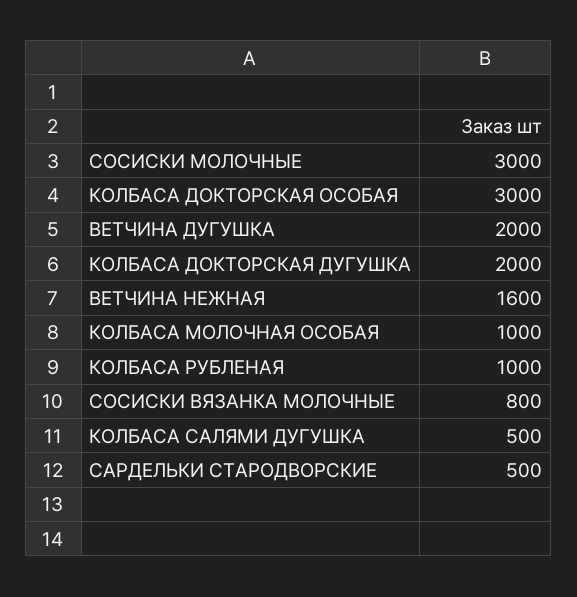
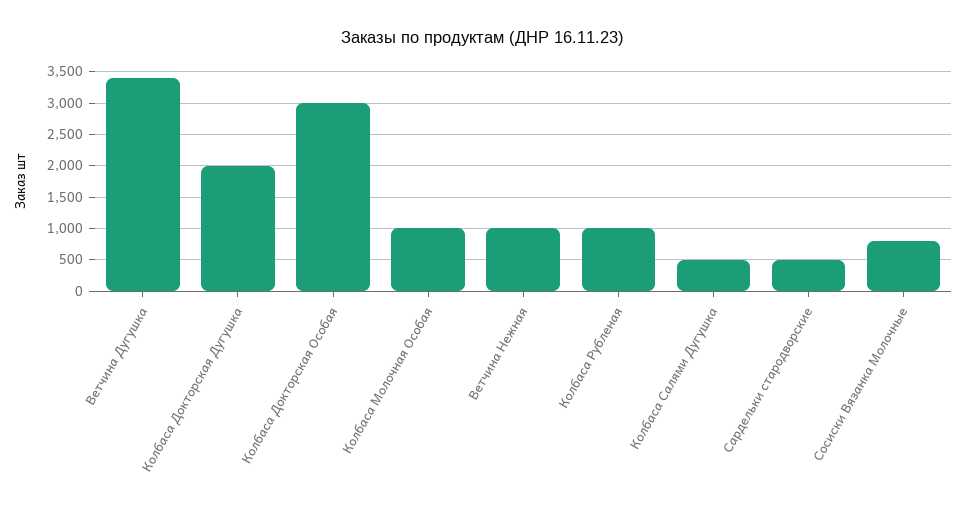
  {
-   "СОСИСКИ МОЛОЧНЫЕ": 3000,
    "КОЛБАСА ДОКТОРСКАЯ ОСОБАЯ": 3000,
-   "ВЕТЧИНА ДУГУШКА": 2000,
+   "ВЕТЧИНА ДУГУШКА": 3400,
    "КОЛБАСА ДОКТОРСКАЯ ДУГУШКА": 2000,
-   "ВЕТЧИНА НЕЖНАЯ": 1600,
+   "ВЕТЧИНА НЕЖНАЯ": 1000,
    "КОЛБАСА МОЛОЧНАЯ ОСОБАЯ": 1000,
    "КОЛБАСА РУБЛЕНАЯ": 1000,
    "СОСИСКИ ВЯЗАНКА МОЛОЧНЫЕ": 800,
    "КОЛБАСА САЛЯМИ ДУГУШКА": 500,
    "САРДЕЛЬКИ СТАРОДВОРСКИЕ": 500
  }

